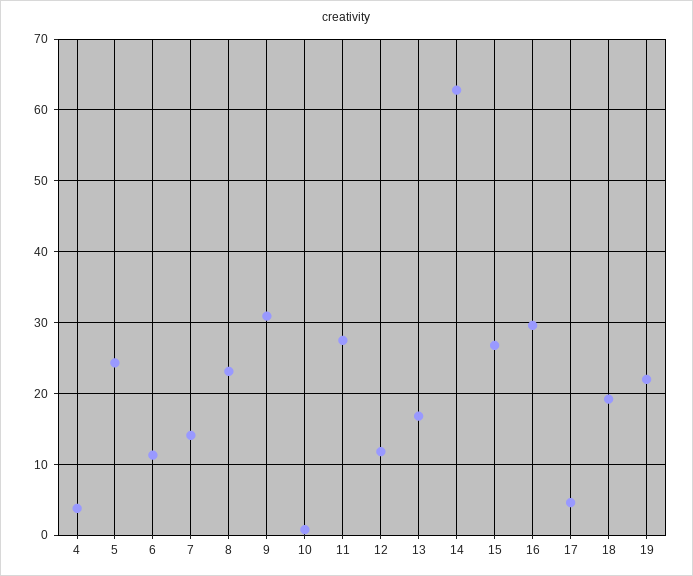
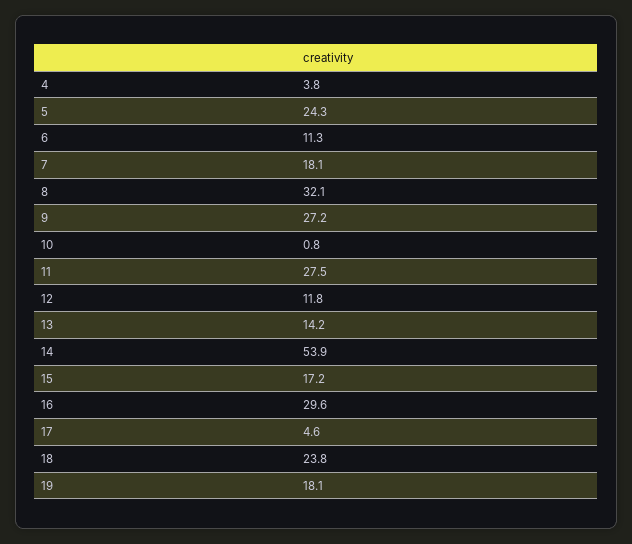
  {
    "4": 3.8,
    "5": 24.3,
    "6": 11.3,
-   "7": 14,
+   "7": 18.1,
-   "8": 23,
+   "8": 32.1,
-   "9": 31,
+   "9": 27.2,
    "10": 0.8,
    "11": 27.5,
    "12": 11.8,
-   "13": 17,
+   "13": 14.2,
-   "14": 63,
+   "14": 53.9,
-   "15": 27,
+   "15": 17.2,
    "16": 29.6,
    "17": 4.6,
-   "18": 19,
+   "18": 23.8,
-   "19": 22
+   "19": 18.1
  }

